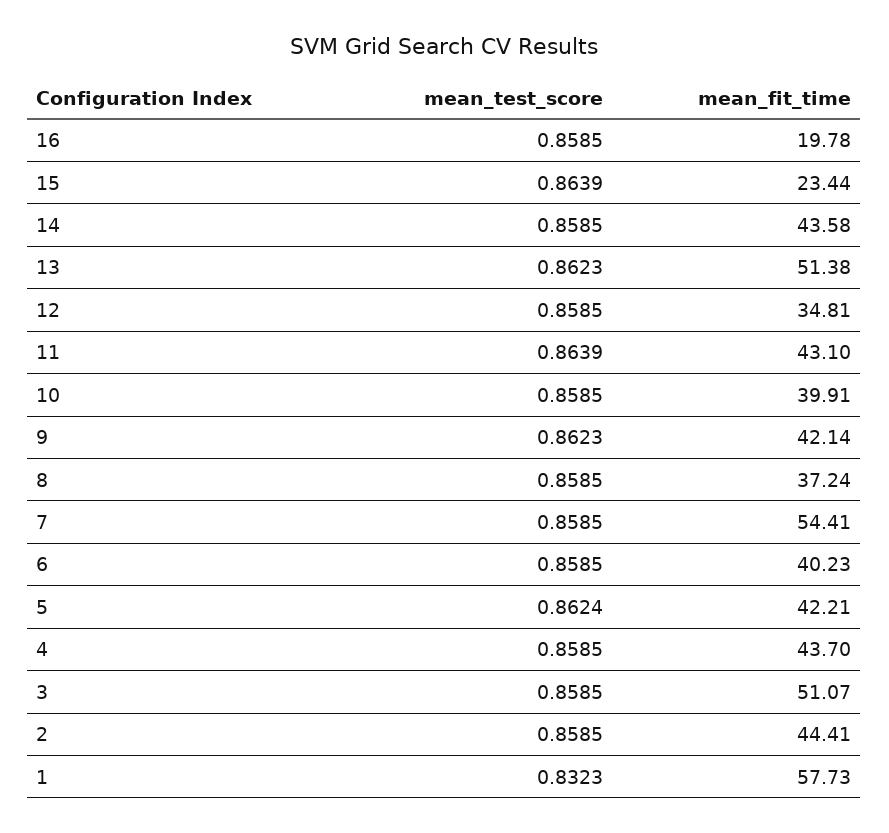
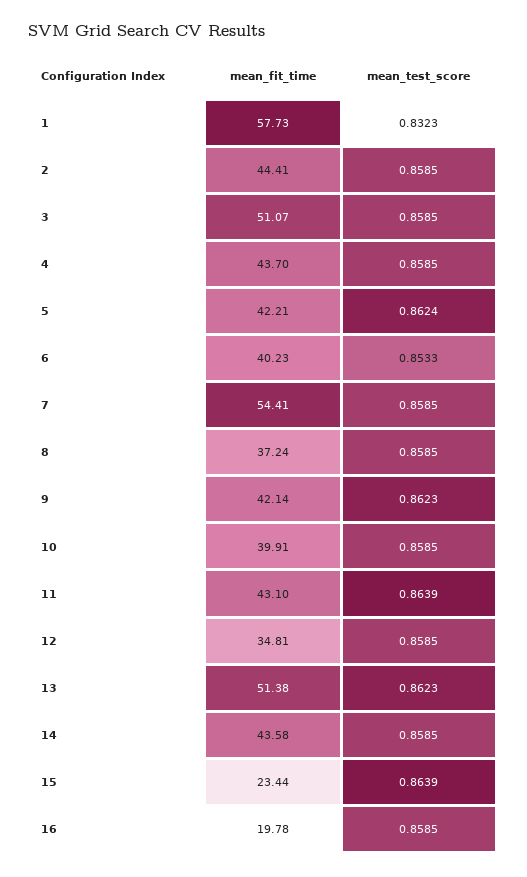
  {
    "mean_test_score": {
      "16": 0.8585,
      "15": 0.8639,
      "14": 0.8585,
      "13": 0.8623,
      "12": 0.8585,
      "11": 0.8639,
      "10": 0.8585,
      "9": 0.8623,
      "8": 0.8585,
      "7": 0.8585,
-     "6": 0.8585,
+     "6": 0.8533,
      "5": 0.8624,
      "4": 0.8585,
      "3": 0.8585,
      "2": 0.8585,
      "1": 0.8323
    },
    "mean_fit_time": {
      "16": 19.78,
      "15": 23.44,
      "14": 43.58,
      "13": 51.38,
      "12": 34.81,
      "11": 43.1,
      "10": 39.91,
      "9": 42.14,
      "8": 37.24,
      "7": 54.41,
      "6": 40.23,
      "5": 42.21,
      "4": 43.7,
      "3": 51.07,
      "2": 44.41,
      "1": 57.73
    }
  }

